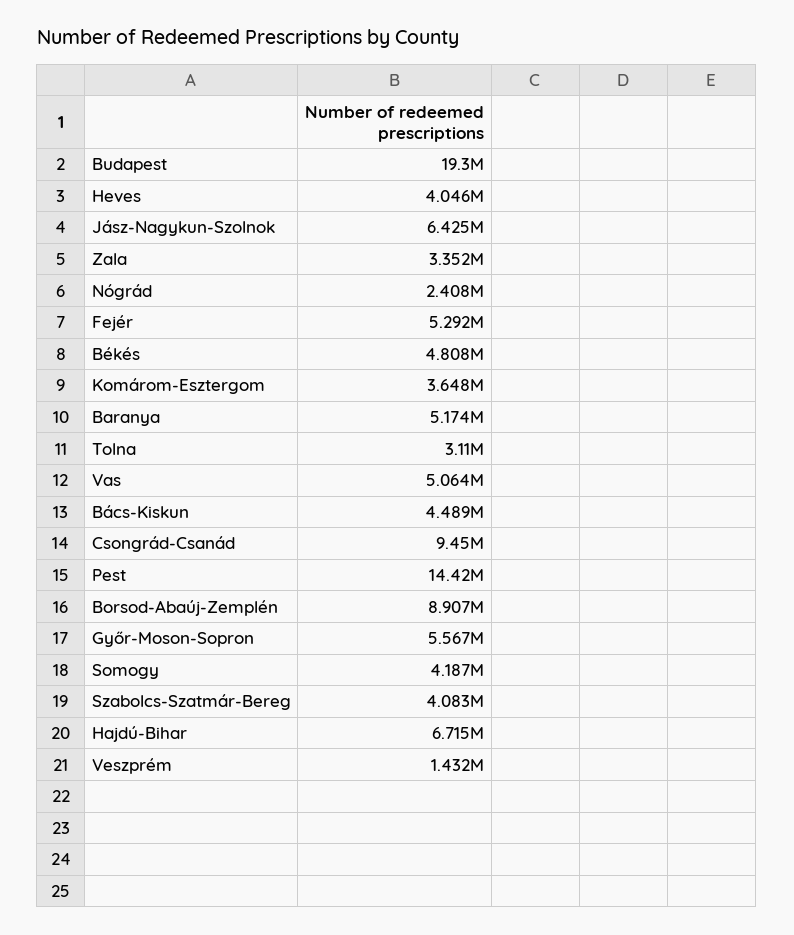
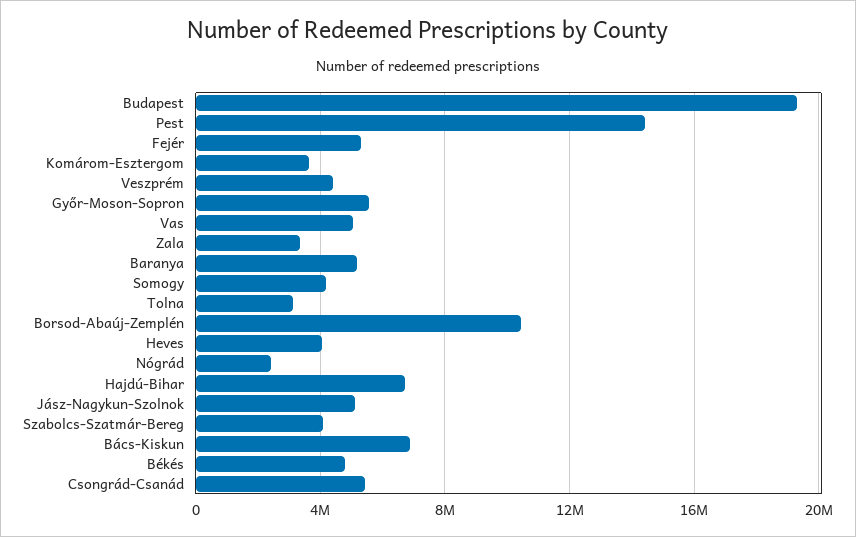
  {
    "Budapest": 19300000,
    "Heves": 4046000,
-   "Jász-Nagykun-Szolnok": 6425000,
+   "Jász-Nagykun-Szolnok": 5000000,
    "Zala": 3352000,
    "Nógrád": 2408000,
    "Fejér": 5292000,
    "Békés": 4808000,
    "Komárom-Esztergom": 3648000,
    "Baranya": 5174000,
    "Tolna": 3110000,
    "Vas": 5064000,
-   "Bács-Kiskun": 4489000,
+   "Bács-Kiskun": 7000000,
-   "Csongrád-Csanád": 9450000,
+   "Csongrád-Csanád": 5500000,
    "Pest": 14420000,
-   "Borsod-Abaúj-Zemplén": 8907000,
+   "Borsod-Abaúj-Zemplén": 10500000,
    "Győr-Moson-Sopron": 5567000,
    "Somogy": 4187000,
    "Szabolcs-Szatmár-Bereg": 4083000,
    "Hajdú-Bihar": 6715000,
-   "Veszprém": 1432000
+   "Veszprém": 4500000
  }

